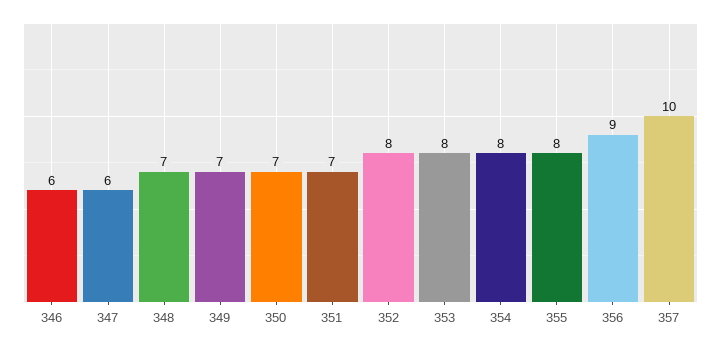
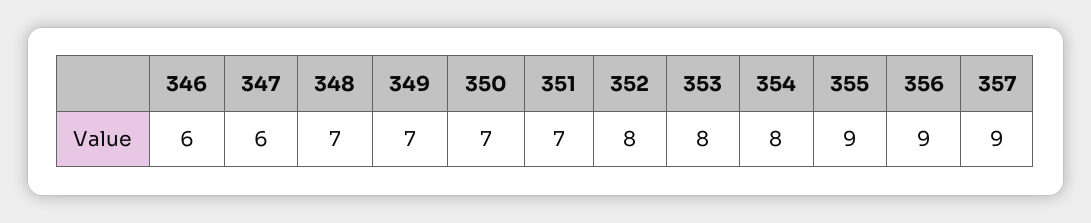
  {
    "346": 6,
    "347": 6,
    "348": 7,
    "349": 7,
    "350": 7,
    "351": 7,
    "352": 8,
    "353": 8,
    "354": 8,
-   "355": 8,
+   "355": 9,
    "356": 9,
-   "357": 10
+   "357": 9
  }

